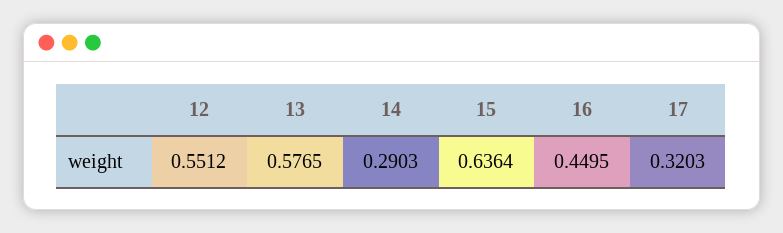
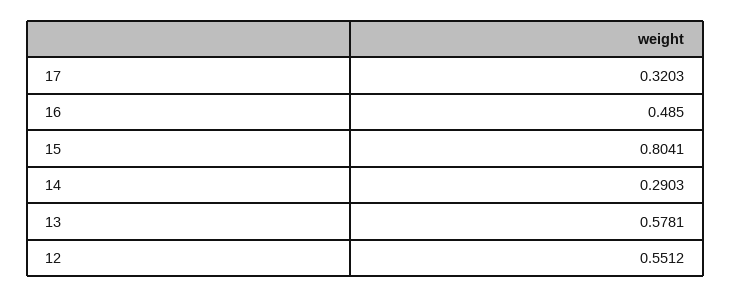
  {
    "12": 0.5512,
-   "13": 0.5765,
+   "13": 0.5781,
    "14": 0.2903,
-   "15": 0.6364,
+   "15": 0.8041,
-   "16": 0.4495,
+   "16": 0.485,
    "17": 0.3203
  }

